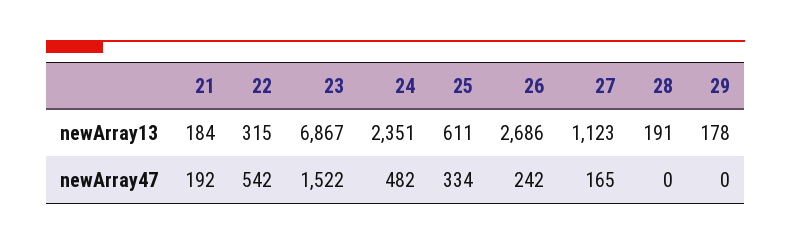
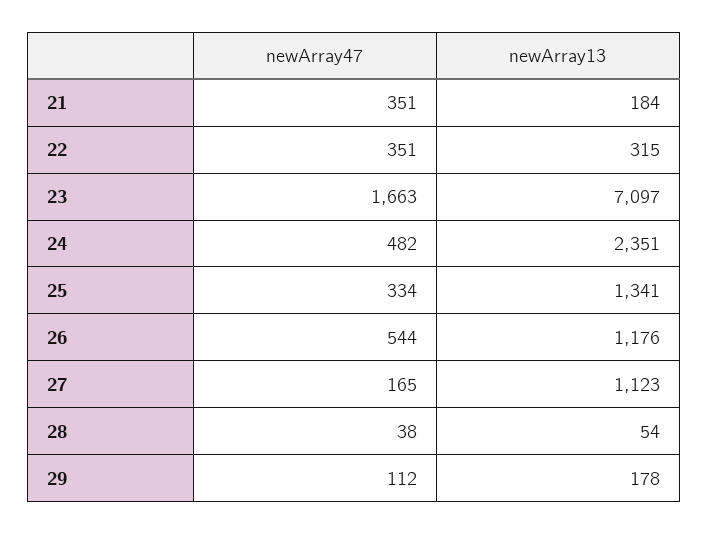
  {
    "21": {
      "newArray13": 184,
-     "newArray47": 192
+     "newArray47": 351
    },
    "22": {
      "newArray13": 315,
-     "newArray47": 542
+     "newArray47": 351
    },
    "23": {
-     "newArray13": 6867,
+     "newArray13": 7097,
-     "newArray47": 1522
+     "newArray47": 1663
    },
    "24": {
      "newArray13": 2351,
      "newArray47": 482
    },
    "25": {
-     "newArray13": 611,
+     "newArray13": 1341,
      "newArray47": 334
    },
    "26": {
-     "newArray13": 2686,
+     "newArray13": 1176,
-     "newArray47": 242
+     "newArray47": 544
    },
    "27": {
      "newArray13": 1123,
      "newArray47": 165
    },
    "28": {
-     "newArray13": 191,
+     "newArray13": 54,
-     "newArray47": 0
+     "newArray47": 38
    },
    "29": {
      "newArray13": 178,
-     "newArray47": 0
+     "newArray47": 112
    }
  }

